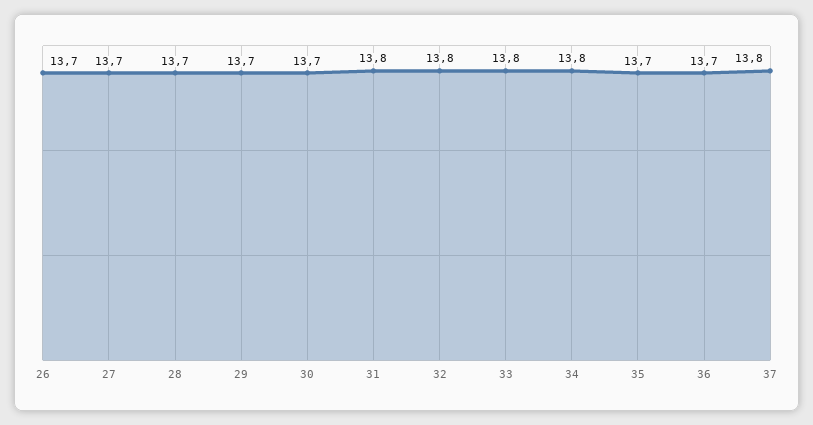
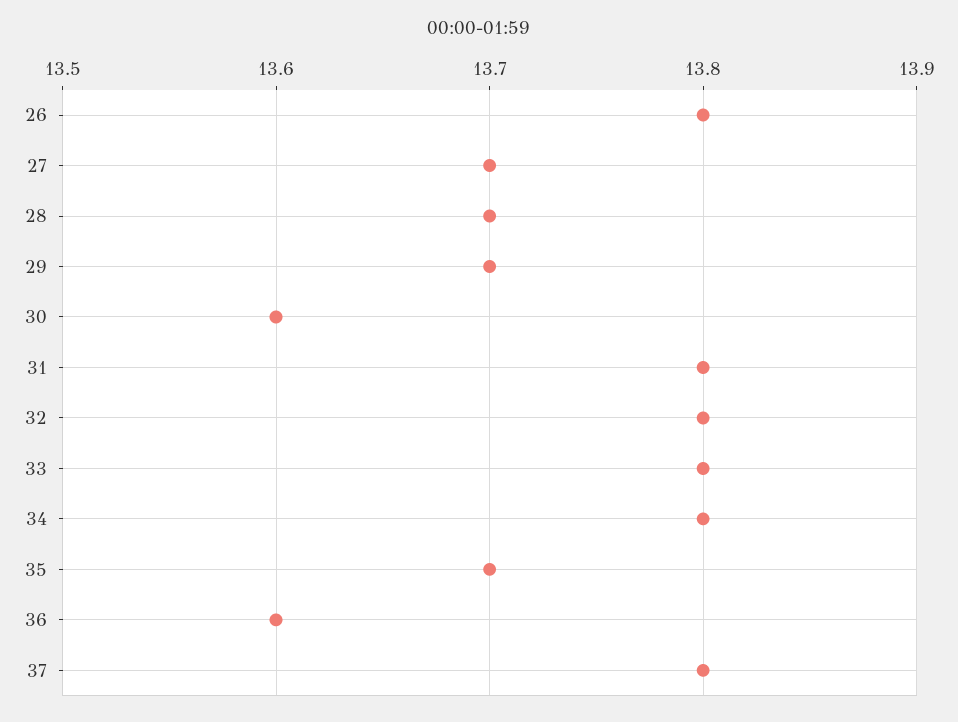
  {
-   "26": 13.7,
+   "26": 13.8,
    "27": 13.7,
    "28": 13.7,
    "29": 13.7,
-   "30": 13.7,
+   "30": 13.6,
    "31": 13.8,
    "32": 13.8,
    "33": 13.8,
    "34": 13.8,
    "35": 13.7,
-   "36": 13.7,
+   "36": 13.6,
    "37": 13.8
  }

